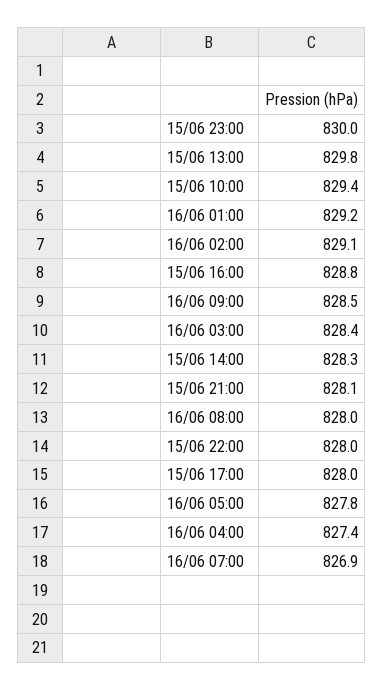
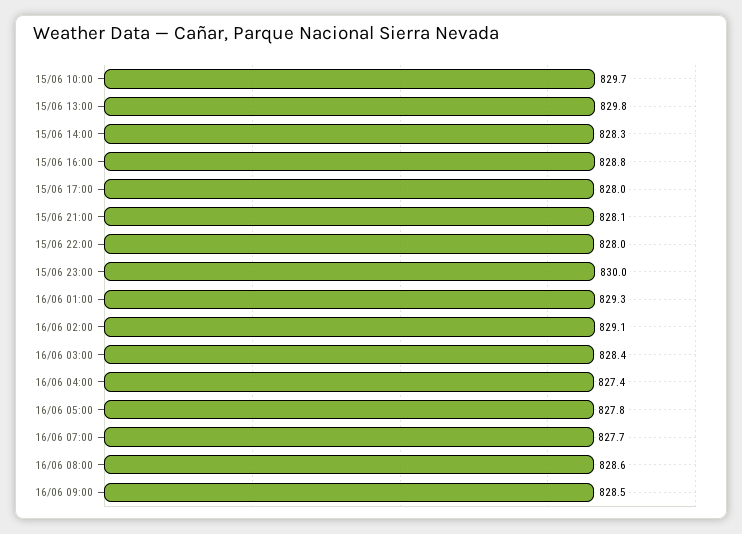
  {
    "15/06 23:00": 830,
    "15/06 13:00": 829.8,
-   "15/06 10:00": 829.4,
+   "15/06 10:00": 829.7,
-   "16/06 01:00": 829.2,
+   "16/06 01:00": 829.3,
    "16/06 02:00": 829.1,
    "15/06 16:00": 828.8,
    "16/06 09:00": 828.5,
    "16/06 03:00": 828.4,
    "15/06 14:00": 828.3,
    "15/06 21:00": 828.1,
-   "16/06 08:00": 828,
+   "16/06 08:00": 828.6,
    "15/06 22:00": 828,
    "15/06 17:00": 828,
    "16/06 05:00": 827.8,
    "16/06 04:00": 827.4,
-   "16/06 07:00": 826.9
+   "16/06 07:00": 827.7
  }

